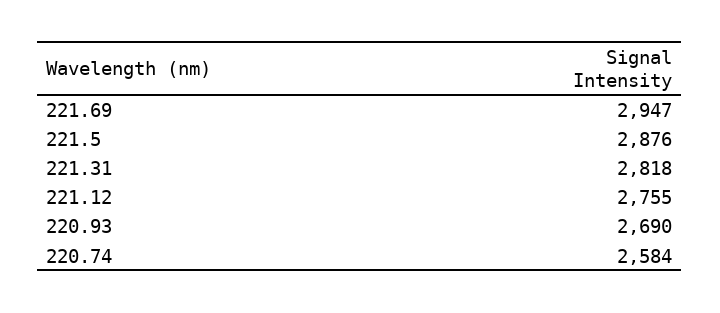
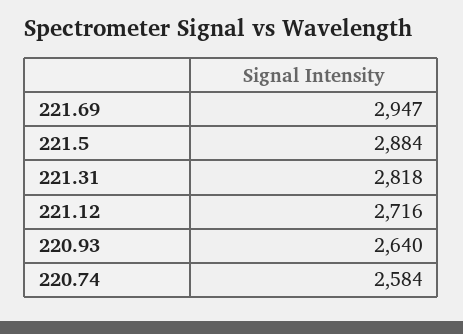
  {
    "221.69": 2947,
-   "221.5": 2876,
+   "221.5": 2884,
    "221.31": 2818,
-   "221.12": 2755,
+   "221.12": 2716,
-   "220.93": 2690,
+   "220.93": 2640,
    "220.74": 2584
  }

